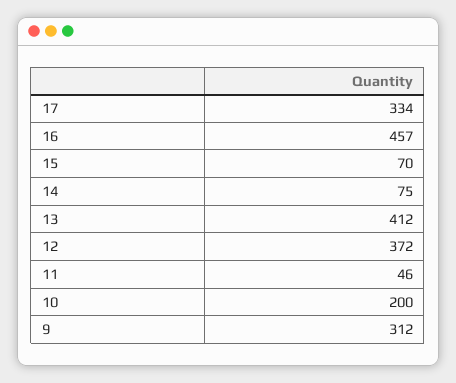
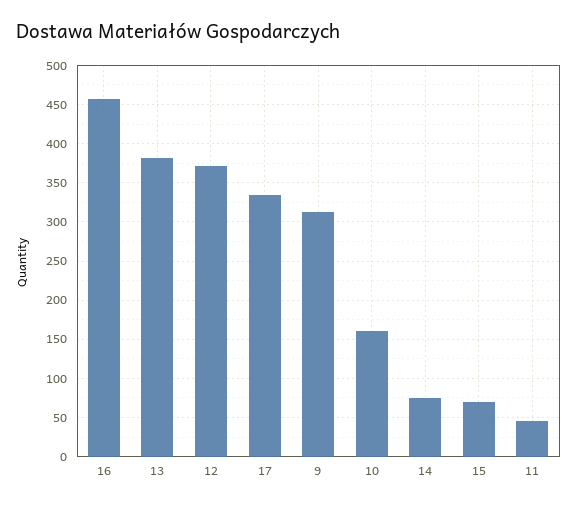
  {
    "17": 334,
    "16": 457,
    "15": 70,
    "14": 75,
-   "13": 412,
+   "13": 380,
    "12": 372,
    "11": 46,
-   "10": 200,
+   "10": 160,
    "9": 312
  }

